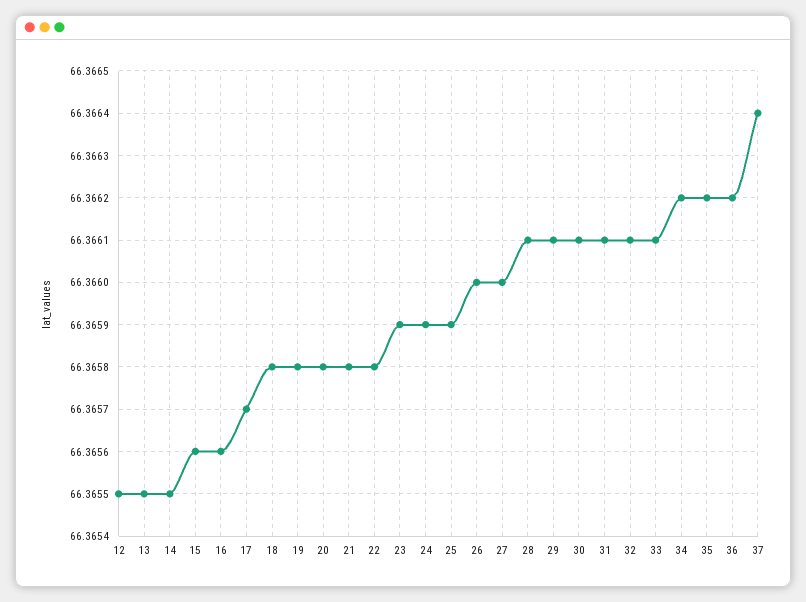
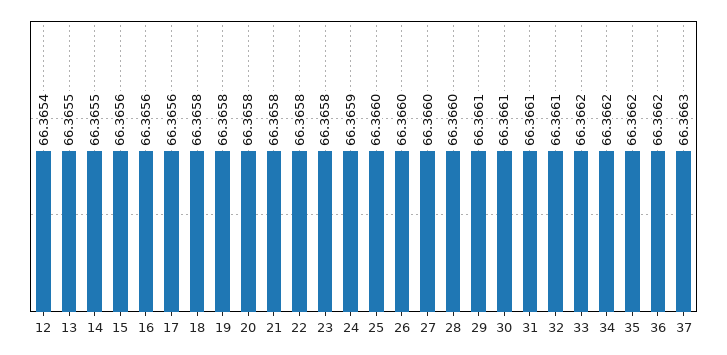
  {
-   "12": 66.3655,
+   "12": 66.3654,
    "13": 66.3655,
    "14": 66.3655,
    "15": 66.3656,
    "16": 66.3656,
-   "17": 66.3657,
+   "17": 66.3656,
    "18": 66.3658,
    "19": 66.3658,
    "20": 66.3658,
    "21": 66.3658,
    "22": 66.3658,
-   "23": 66.3659,
+   "23": 66.3658,
    "24": 66.3659,
-   "25": 66.3659,
+   "25": 66.366,
    "26": 66.366,
    "27": 66.366,
-   "28": 66.3661,
+   "28": 66.366,
    "29": 66.3661,
    "30": 66.3661,
    "31": 66.3661,
    "32": 66.3661,
-   "33": 66.3661,
+   "33": 66.3662,
    "34": 66.3662,
    "35": 66.3662,
    "36": 66.3662,
-   "37": 66.3664
+   "37": 66.3663
  }

